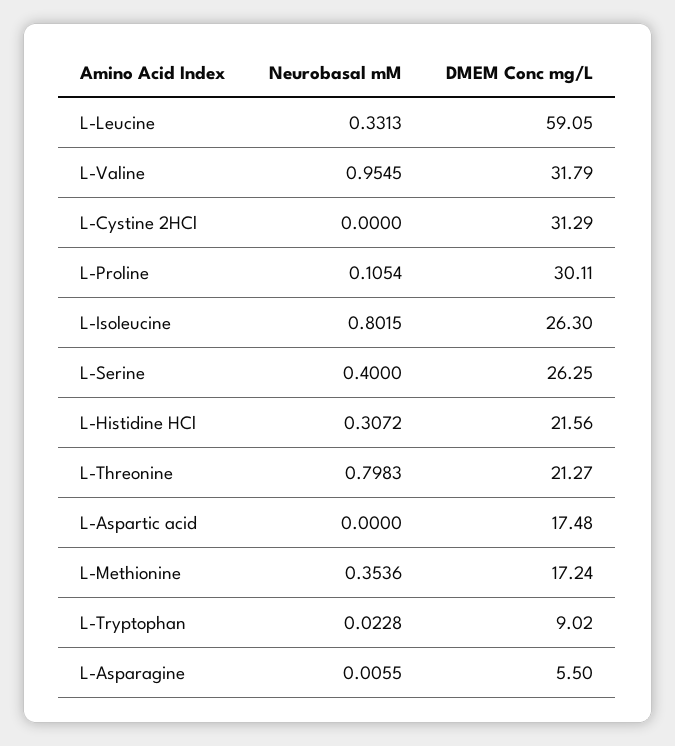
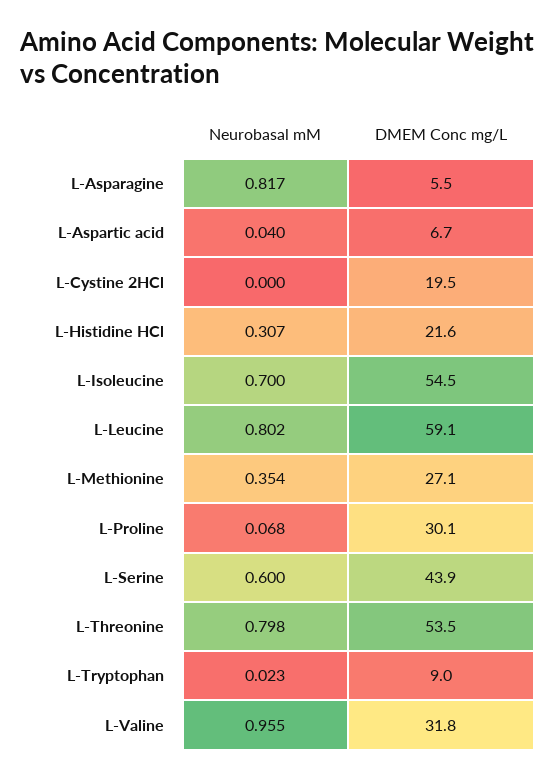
  {
    "Neurobasal mM": {
-     "L-Leucine": 0.3313,
+     "L-Leucine": 0.802,
      "L-Valine": 0.9545,
      "L-Cystine 2HCl": 0,
-     "L-Proline": 0.1054,
+     "L-Proline": 0.068,
-     "L-Isoleucine": 0.8015,
+     "L-Isoleucine": 0.7,
-     "L-Serine": 0.4,
+     "L-Serine": 0.6,
      "L-Histidine HCl": 0.3072,
      "L-Threonine": 0.7983,
-     "L-Aspartic acid": 0,
+     "L-Aspartic acid": 0.04,
      "L-Methionine": 0.3536,
      "L-Tryptophan": 0.0228,
-     "L-Asparagine": 0.0055
+     "L-Asparagine": 0.817
    },
    "DMEM Conc mg/L": {
      "L-Leucine": 59.05,
      "L-Valine": 31.79,
-     "L-Cystine 2HCl": 31.29,
+     "L-Cystine 2HCl": 19.5,
      "L-Proline": 30.11,
-     "L-Isoleucine": 26.3,
+     "L-Isoleucine": 54.5,
-     "L-Serine": 26.25,
+     "L-Serine": 43.9,
      "L-Histidine HCl": 21.56,
-     "L-Threonine": 21.27,
+     "L-Threonine": 53.5,
-     "L-Aspartic acid": 17.48,
+     "L-Aspartic acid": 6.7,
-     "L-Methionine": 17.24,
+     "L-Methionine": 27.1,
      "L-Tryptophan": 9.02,
      "L-Asparagine": 5.5
    }
  }

